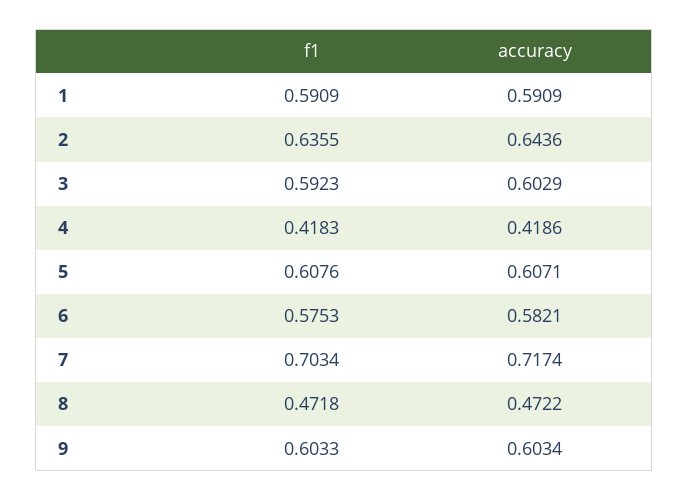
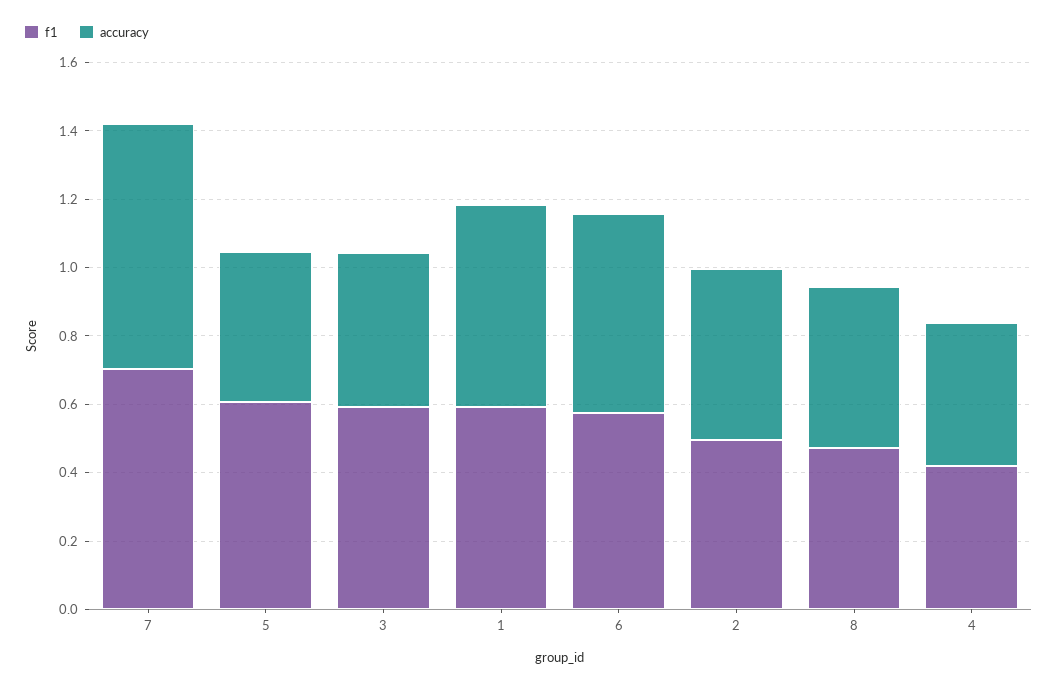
  {
    "f1": {
      "1": 0.5909,
-     "2": 0.6355,
+     "2": 0.5,
      "3": 0.5923,
      "4": 0.4183,
      "5": 0.6076,
      "6": 0.5753,
      "7": 0.7034,
-     "8": 0.4718,
+     "8": 0.4718
-     "9": 0.6033
    },
    "accuracy": {
      "1": 0.5909,
-     "2": 0.6436,
+     "2": 0.5,
-     "3": 0.6029,
+     "3": 0.45,
      "4": 0.4186,
-     "5": 0.6071,
+     "5": 0.45,
      "6": 0.5821,
      "7": 0.7174,
-     "8": 0.4722,
+     "8": 0.4722
-     "9": 0.6034
    }
  }

